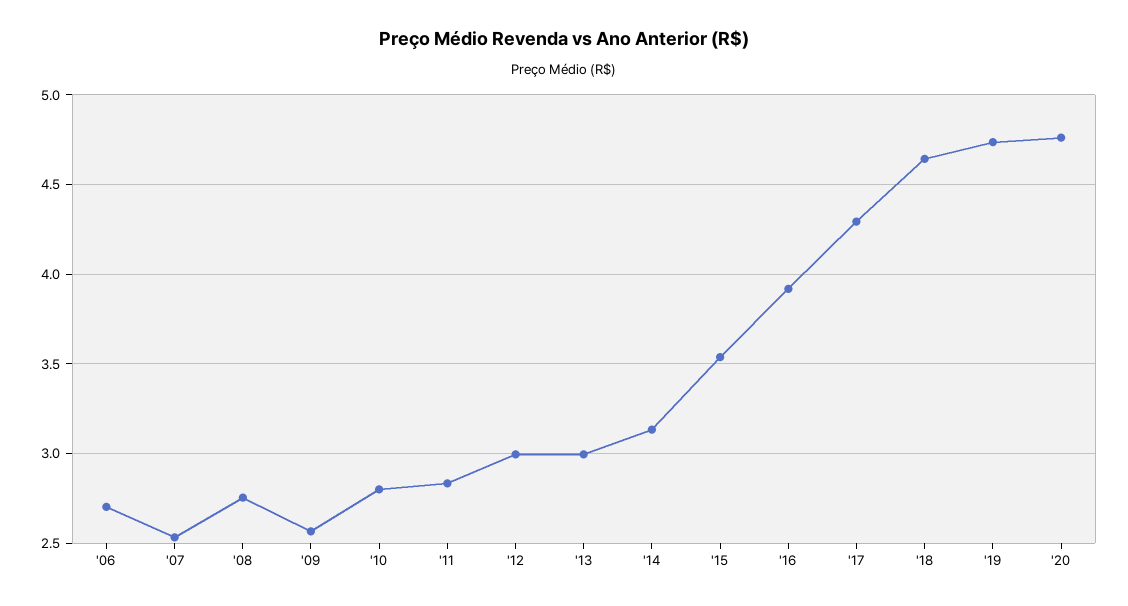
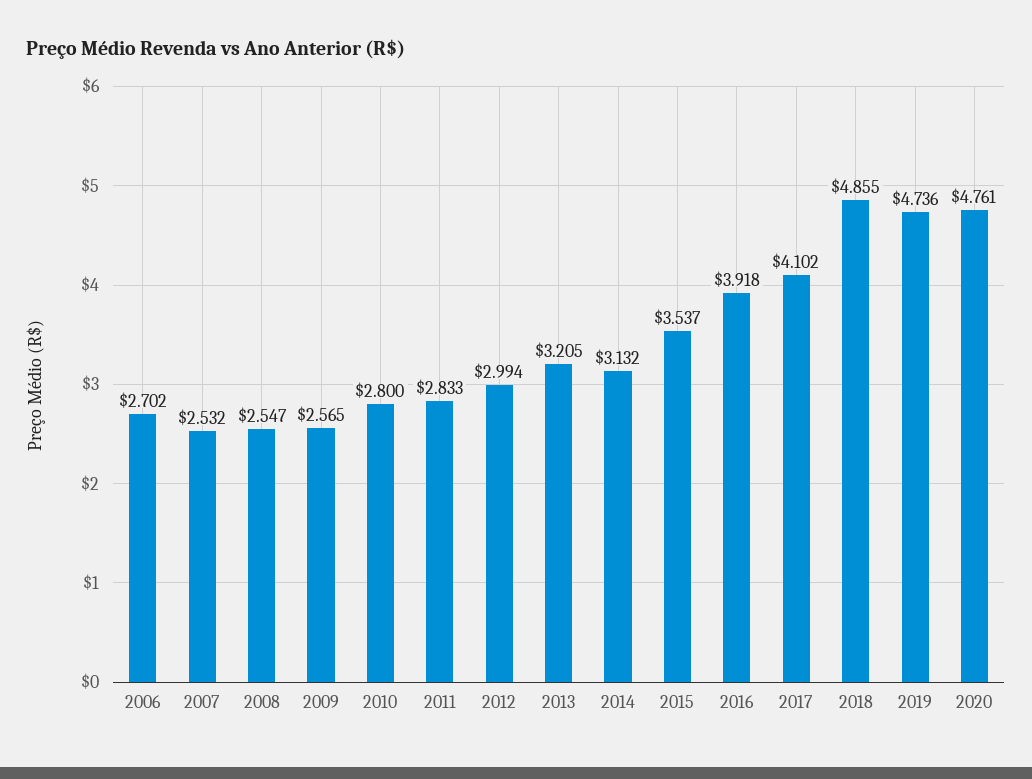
  {
    "'06": 2.702,
    "'07": 2.532,
-   "'08": 2.75,
+   "'08": 2.547,
    "'09": 2.565,
    "'10": 2.8,
    "'11": 2.833,
    "'12": 2.994,
-   "'13": 3,
+   "'13": 3.205,
    "'14": 3.132,
    "'15": 3.537,
    "'16": 3.918,
-   "'17": 4.3,
+   "'17": 4.102,
-   "'18": 4.65,
+   "'18": 4.855,
    "'19": 4.736,
    "'20": 4.761
  }

